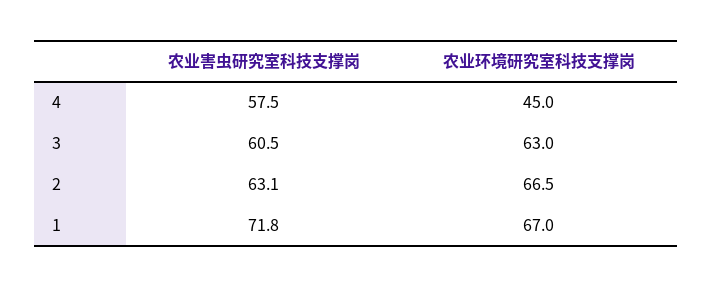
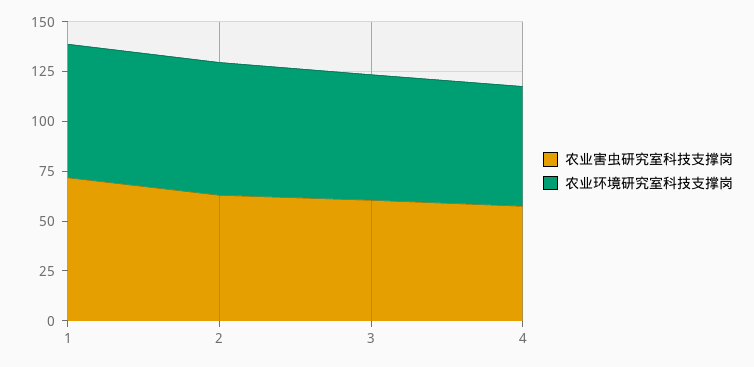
  {
    "农业害虫研究室科技支撑岗": {
      "4": 57.5,
      "3": 60.5,
      "2": 63.1,
      "1": 71.8
    },
    "农业环境研究室科技支撑岗": {
-     "4": 45,
+     "4": 60,
      "3": 63,
      "2": 66.5,
      "1": 67
    }
  }

